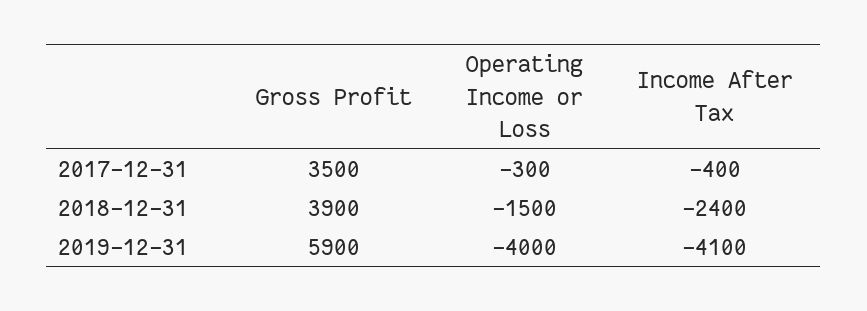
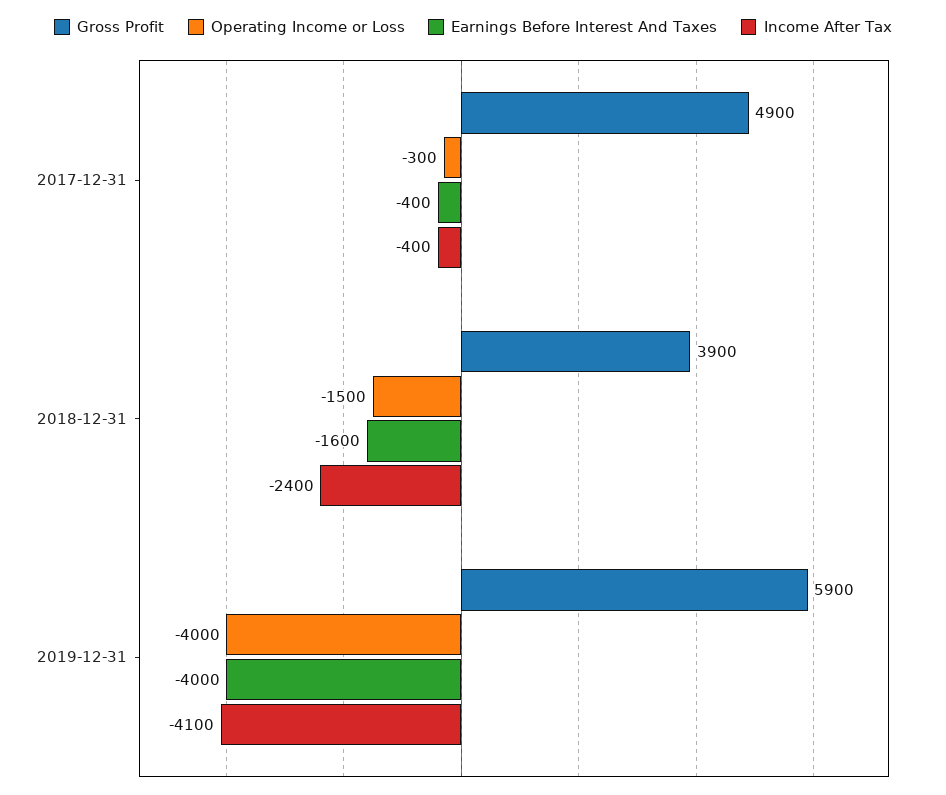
  {
    "Gross Profit": {
-     "2017-12-31": 3500,
+     "2017-12-31": 4900,
      "2018-12-31": 3900,
      "2019-12-31": 5900
    },
    "Operating Income or Loss": {
      "2017-12-31": -300,
      "2018-12-31": -1500,
      "2019-12-31": -4000
    },
    "Income After Tax": {
      "2017-12-31": -400,
      "2018-12-31": -2400,
      "2019-12-31": -4100
-   }
+   },
+   "Earnings Before Interest And Taxes": {
+     "2017-12-31": -400,
+     "2018-12-31": -1600,
+     "2019-12-31": -4000
+   }
  }

